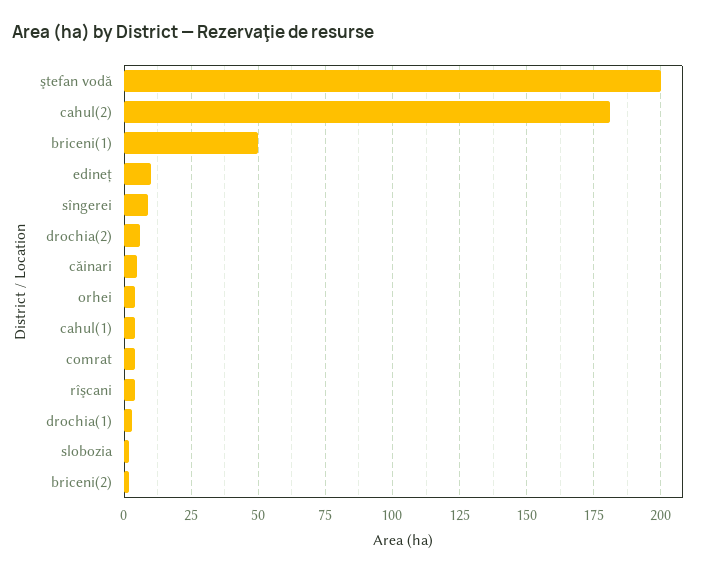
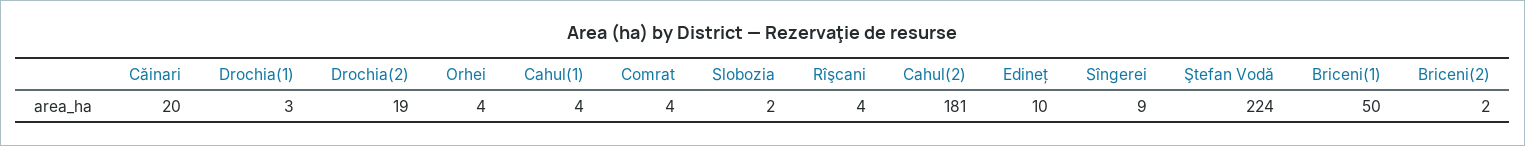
  {
-   "ştefan vodă": 200,
+   "ştefan vodă": 224,
    "cahul(2)": 181,
    "briceni(1)": 50,
    "edineț": 10,
    "sîngerei": 9,
-   "drochia(2)": 5,
+   "drochia(2)": 19,
-   "căinari": 5,
+   "căinari": 20,
    "orhei": 4,
    "cahul(1)": 4,
    "comrat": 4,
    "rîşcani": 4,
    "drochia(1)": 3,
    "slobozia": 2,
    "briceni(2)": 2
  }

